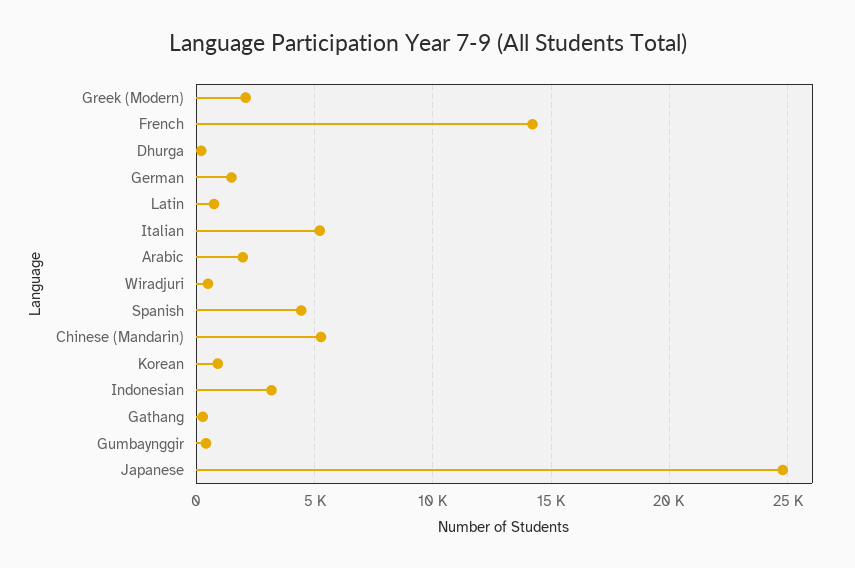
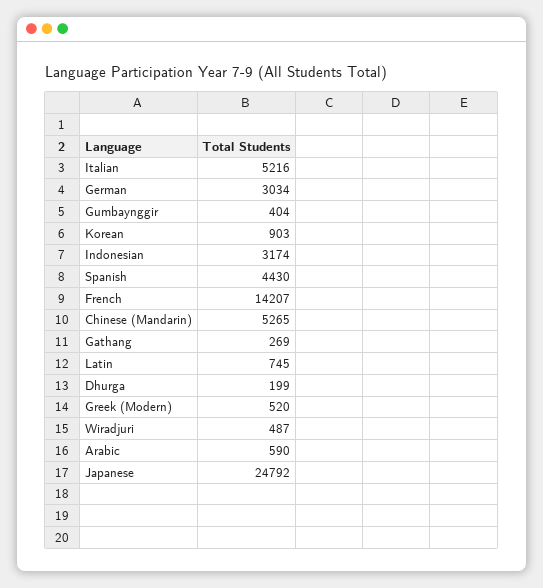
  {
-   "Greek (Modern)": 2000,
+   "Greek (Modern)": 520,
    "French": 14207,
    "Dhurga": 199,
-   "German": 1500,
+   "German": 3034,
    "Latin": 745,
    "Italian": 5216,
-   "Arabic": 2000,
+   "Arabic": 590,
    "Wiradjuri": 487,
    "Spanish": 4430,
    "Chinese (Mandarin)": 5265,
    "Korean": 903,
    "Indonesian": 3174,
    "Gathang": 269,
    "Gumbaynggir": 404,
    "Japanese": 24792
  }

